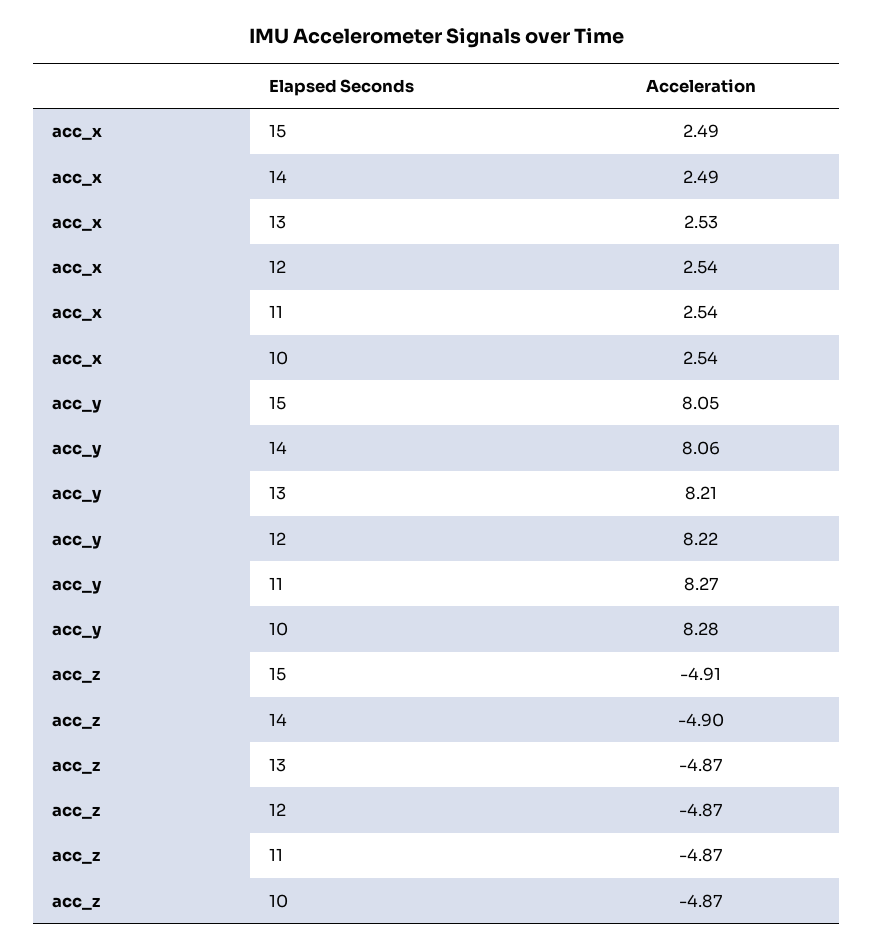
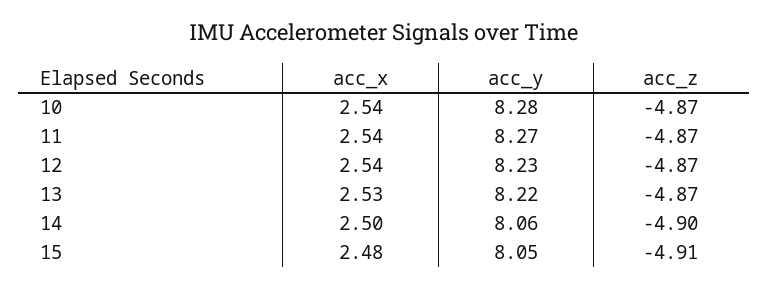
  {
    "acc_x": {
-     "15": 2.49,
+     "15": 2.48,
-     "14": 2.49,
+     "14": 2.5,
      "13": 2.53,
      "12": 2.54,
      "11": 2.54,
      "10": 2.54
    },
    "acc_y": {
      "15": 8.05,
      "14": 8.06,
-     "13": 8.21,
+     "13": 8.22,
-     "12": 8.22,
+     "12": 8.23,
      "11": 8.27,
      "10": 8.28
    },
    "acc_z": {
      "15": -4.91,
      "14": -4.9,
      "13": -4.87,
      "12": -4.87,
      "11": -4.87,
      "10": -4.87
    }
  }

